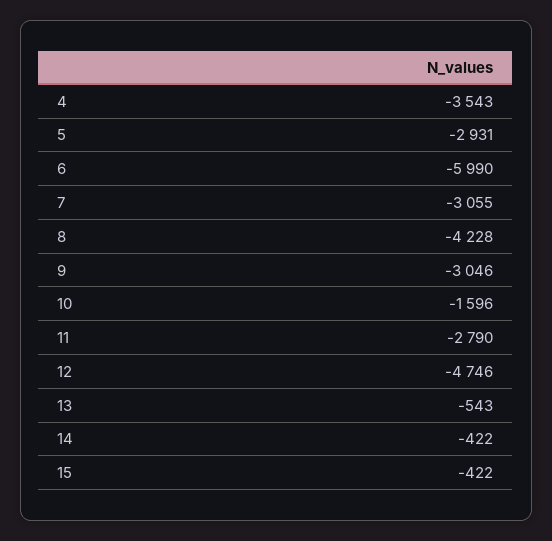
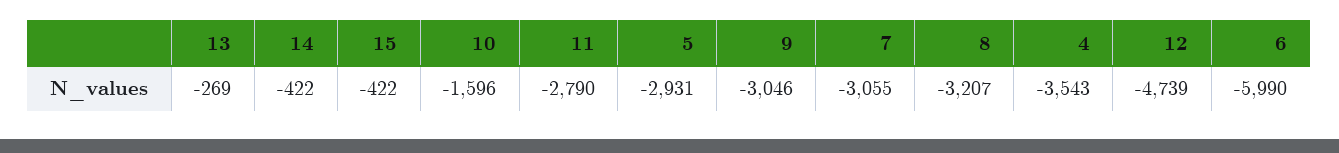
  {
    "4": -3543,
    "5": -2931,
    "6": -5990,
    "7": -3055,
-   "8": -4228,
+   "8": -3207,
    "9": -3046,
    "10": -1596,
    "11": -2790,
-   "12": -4746,
+   "12": -4739,
-   "13": -543,
+   "13": -269,
    "14": -422,
    "15": -422
  }

